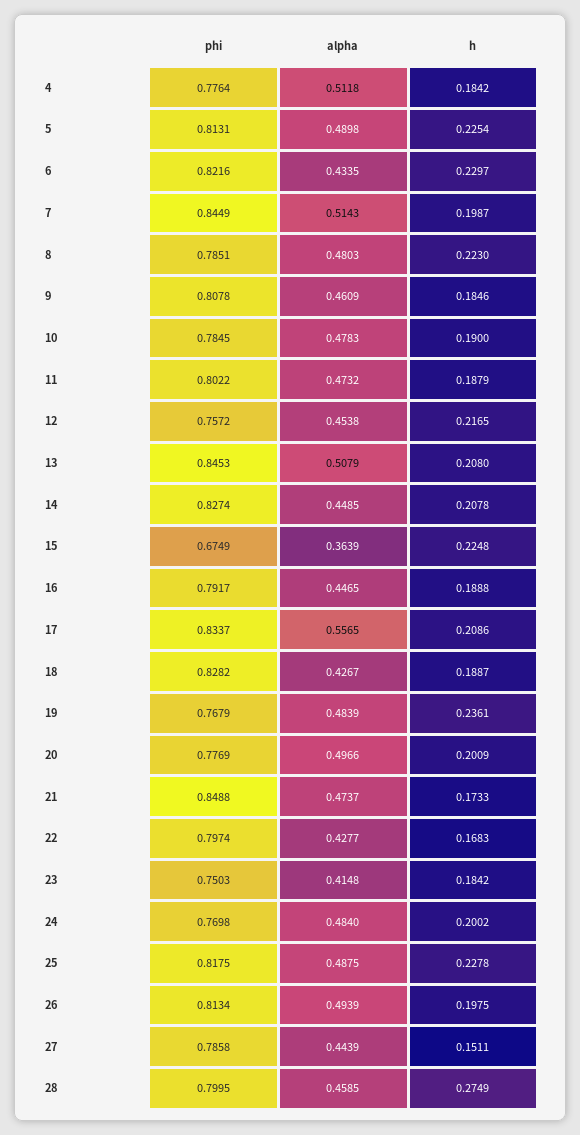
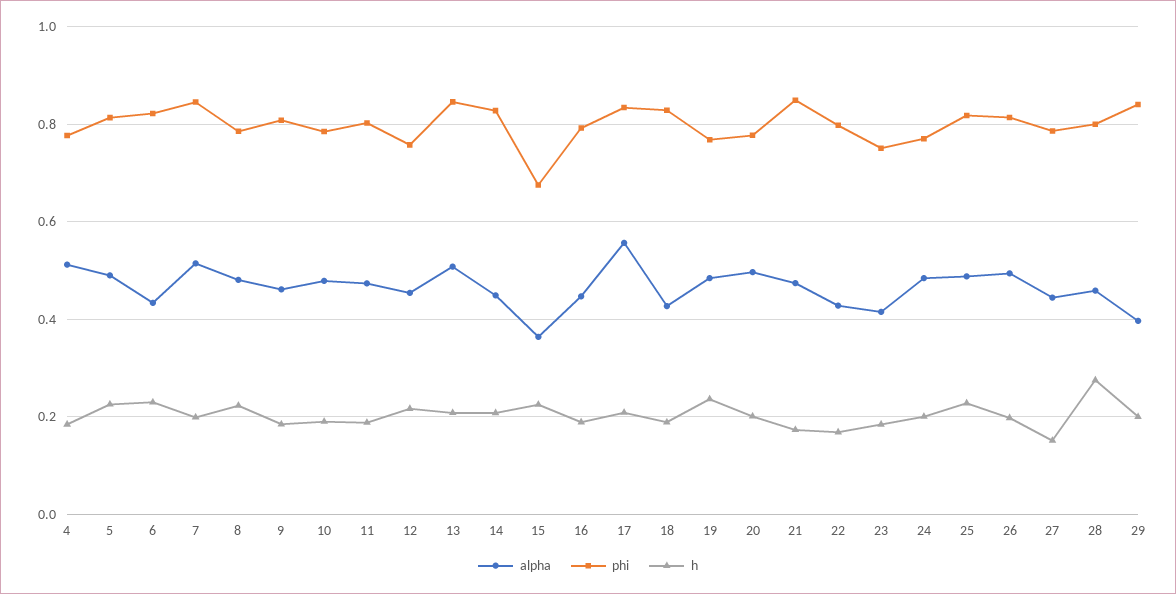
  {
    "phi": {
      "4": 0.7764,
      "5": 0.8131,
      "6": 0.8216,
      "7": 0.8449,
      "8": 0.7851,
      "9": 0.8078,
      "10": 0.7845,
      "11": 0.8022,
      "12": 0.7572,
      "13": 0.8453,
      "14": 0.8274,
      "15": 0.6749,
      "16": 0.7917,
      "17": 0.8337,
      "18": 0.8282,
      "19": 0.7679,
      "20": 0.7769,
      "21": 0.8488,
      "22": 0.7974,
      "23": 0.7503,
      "24": 0.7698,
      "25": 0.8175,
      "26": 0.8134,
      "27": 0.7858,
-     "28": 0.7995
+     "28": 0.7995,
+     "29": 0.84
    },
    "alpha": {
      "4": 0.5118,
      "5": 0.4898,
      "6": 0.4335,
      "7": 0.5143,
      "8": 0.4803,
      "9": 0.4609,
      "10": 0.4783,
      "11": 0.4732,
      "12": 0.4538,
      "13": 0.5079,
      "14": 0.4485,
      "15": 0.3639,
      "16": 0.4465,
      "17": 0.5565,
      "18": 0.4267,
      "19": 0.4839,
      "20": 0.4966,
      "21": 0.4737,
      "22": 0.4277,
      "23": 0.4148,
      "24": 0.484,
      "25": 0.4875,
      "26": 0.4939,
      "27": 0.4439,
-     "28": 0.4585
+     "28": 0.4585,
+     "29": 0.4
    },
    "h": {
      "4": 0.1842,
      "5": 0.2254,
      "6": 0.2297,
      "7": 0.1987,
      "8": 0.223,
      "9": 0.1846,
      "10": 0.19,
      "11": 0.1879,
      "12": 0.2165,
      "13": 0.208,
      "14": 0.2078,
      "15": 0.2248,
      "16": 0.1888,
      "17": 0.2086,
      "18": 0.1887,
      "19": 0.2361,
      "20": 0.2009,
      "21": 0.1733,
      "22": 0.1683,
      "23": 0.1842,
      "24": 0.2002,
      "25": 0.2278,
      "26": 0.1975,
      "27": 0.1511,
-     "28": 0.2749
+     "28": 0.2749,
+     "29": 0.2
    }
  }

